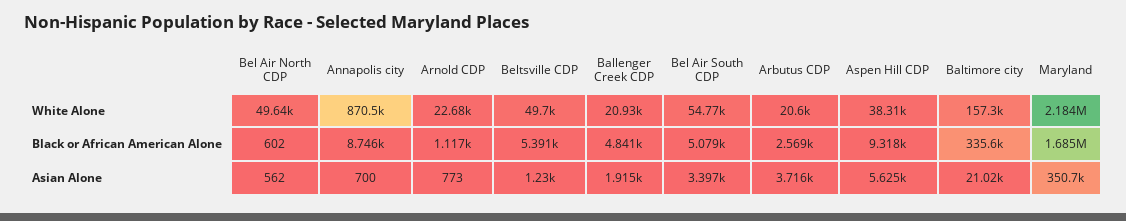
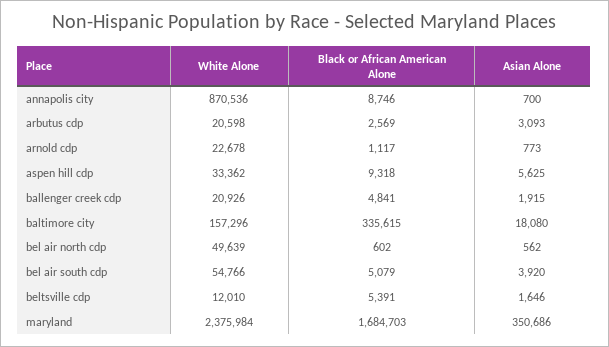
  {
    "Bel Air North CDP": {
      "White Alone": 49639,
      "Black or African American Alone": 602,
      "Asian Alone": 562
    },
    "Annapolis city": {
      "White Alone": 870536,
      "Black or African American Alone": 8746,
      "Asian Alone": 700
    },
    "Arnold CDP": {
      "White Alone": 22678,
      "Black or African American Alone": 1117,
      "Asian Alone": 773
    },
    "Beltsville CDP": {
-     "White Alone": 49700,
+     "White Alone": 12010,
      "Black or African American Alone": 5391,
-     "Asian Alone": 1230
+     "Asian Alone": 1646
    },
    "Ballenger Creek CDP": {
      "White Alone": 20926,
      "Black or African American Alone": 4841,
      "Asian Alone": 1915
    },
    "Bel Air South CDP": {
      "White Alone": 54766,
      "Black or African American Alone": 5079,
-     "Asian Alone": 3397
+     "Asian Alone": 3920
    },
    "Arbutus CDP": {
      "White Alone": 20598,
      "Black or African American Alone": 2569,
-     "Asian Alone": 3716
+     "Asian Alone": 3093
    },
    "Aspen Hill CDP": {
-     "White Alone": 38310,
+     "White Alone": 33362,
      "Black or African American Alone": 9318,
      "Asian Alone": 5625
    },
    "Baltimore city": {
      "White Alone": 157296,
      "Black or African American Alone": 335615,
-     "Asian Alone": 21020
+     "Asian Alone": 18080
    },
    "Maryland": {
-     "White Alone": 2184000,
+     "White Alone": 2375984,
      "Black or African American Alone": 1684703,
      "Asian Alone": 350686
    }
  }

